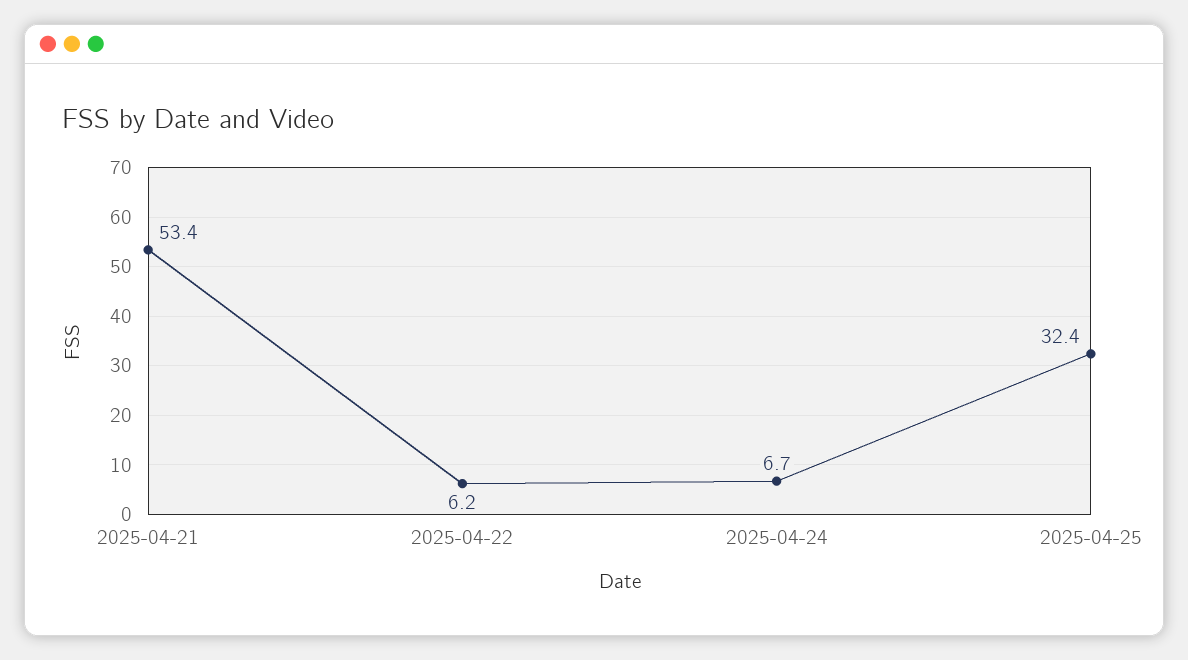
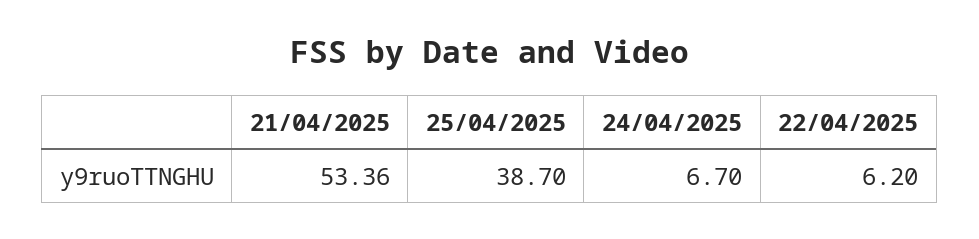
  {
    "2025-04-21": 53.36,
    "2025-04-22": 6.2,
    "2025-04-24": 6.7,
-   "2025-04-25": 32.4
+   "2025-04-25": 38.7
  }

